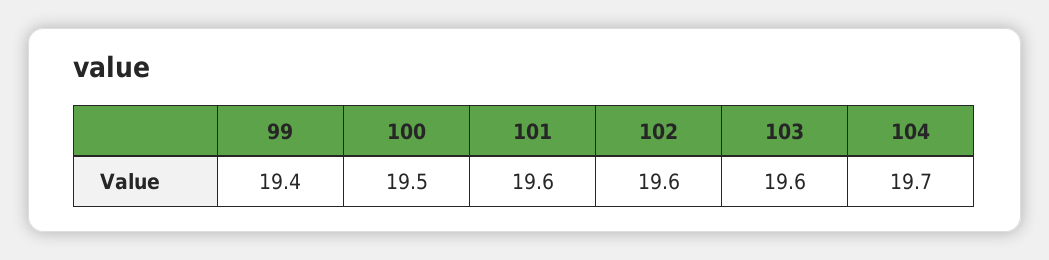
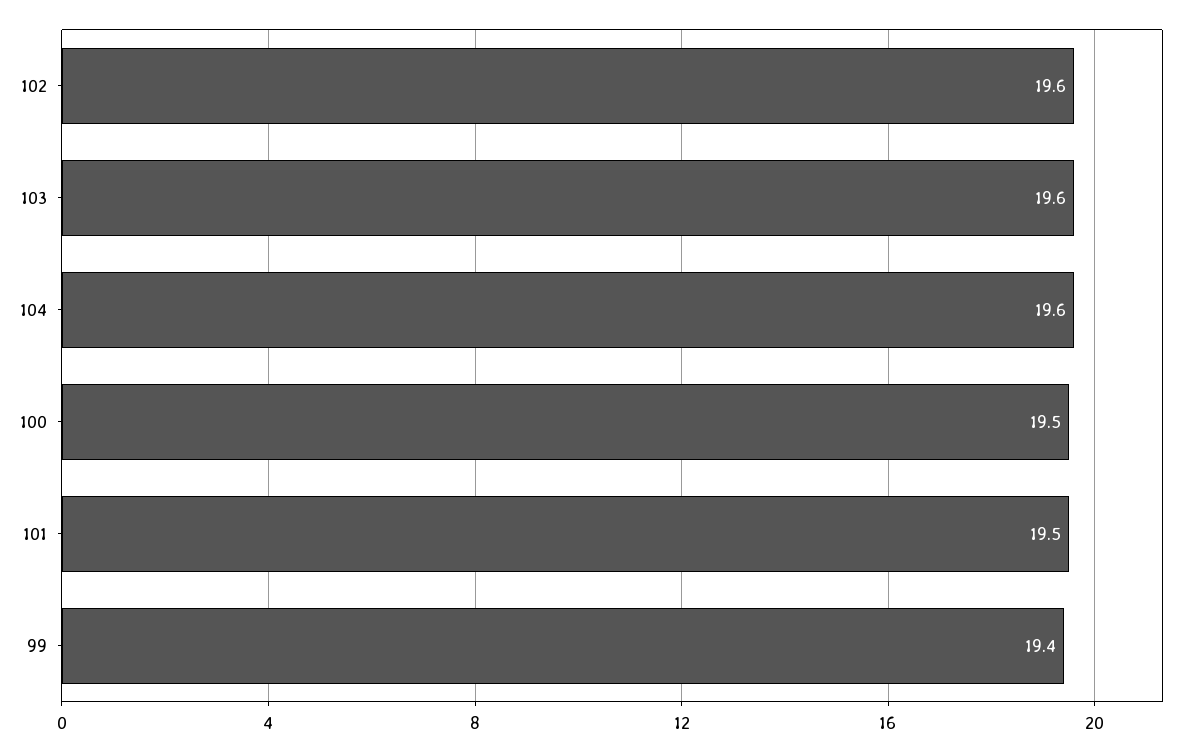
  {
    "99": 19.4,
    "100": 19.5,
-   "101": 19.6,
+   "101": 19.5,
    "102": 19.6,
    "103": 19.6,
-   "104": 19.7
+   "104": 19.6
  }

